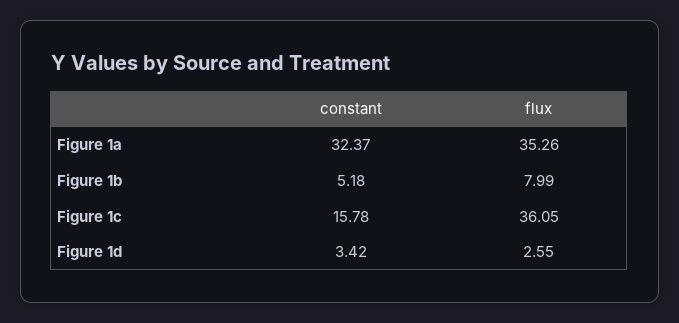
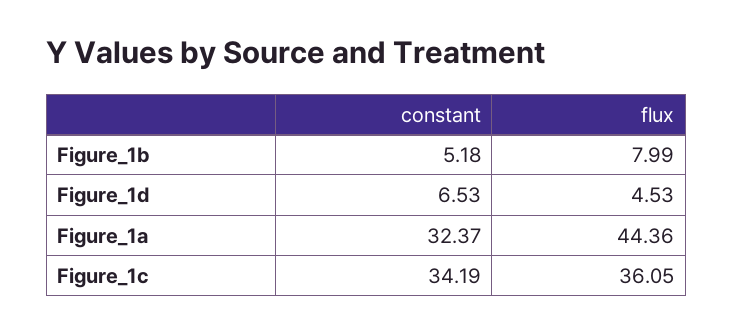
  {
    "constant": {
      "Figure 1a": 32.37,
      "Figure 1b": 5.18,
-     "Figure 1c": 15.78,
+     "Figure 1c": 34.19,
-     "Figure 1d": 3.42
+     "Figure 1d": 6.53
    },
    "flux": {
-     "Figure 1a": 35.26,
+     "Figure 1a": 44.36,
      "Figure 1b": 7.99,
      "Figure 1c": 36.05,
-     "Figure 1d": 2.55
+     "Figure 1d": 4.53
    }
  }

